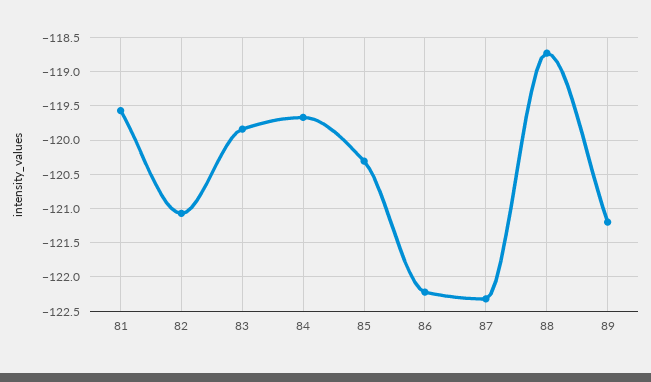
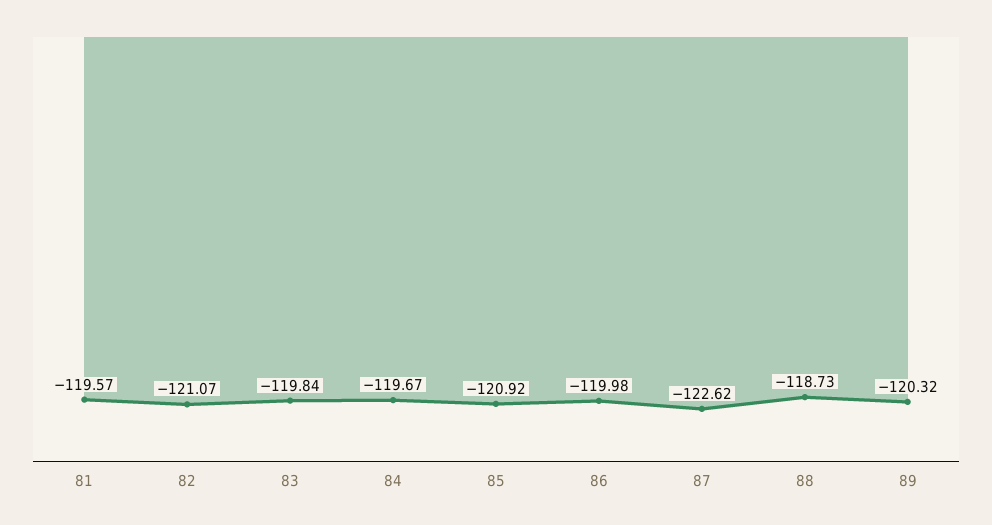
  {
    "81": -119.57,
    "82": -121.07,
    "83": -119.84,
    "84": -119.67,
-   "85": -120.3,
+   "85": -120.92,
-   "86": -122.2,
+   "86": -119.98,
-   "87": -122.3,
+   "87": -122.62,
    "88": -118.73,
-   "89": -121.2
+   "89": -120.32
  }

